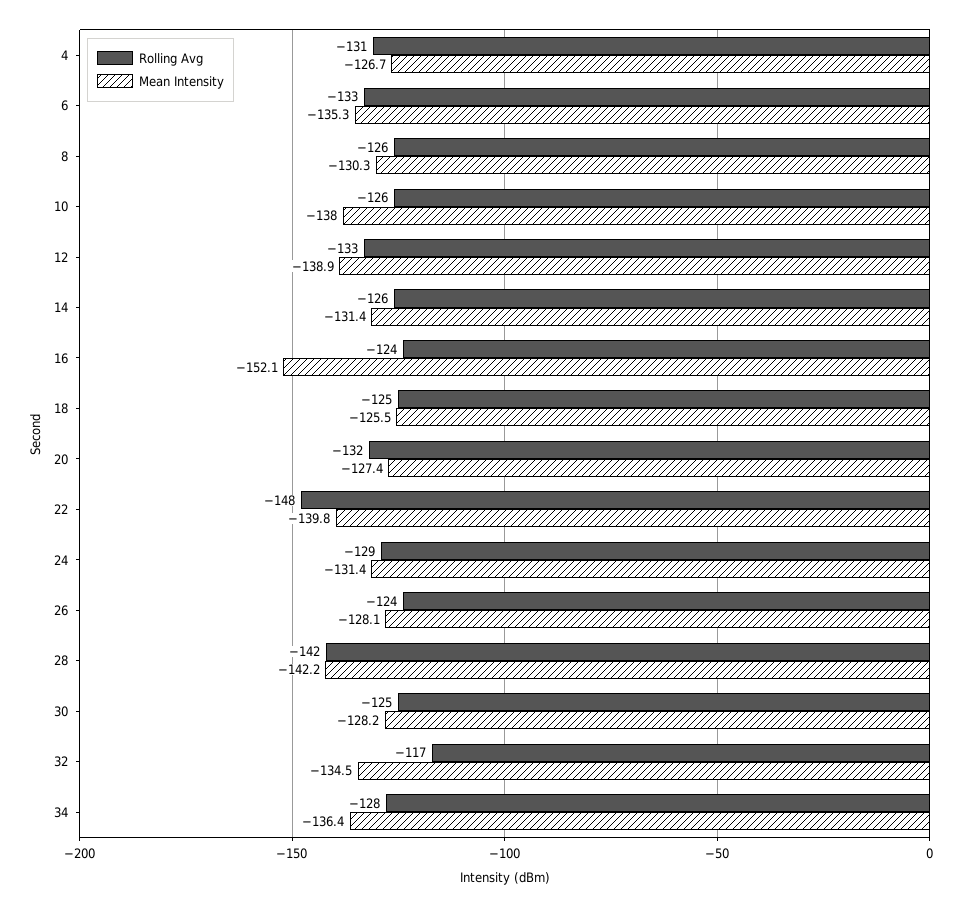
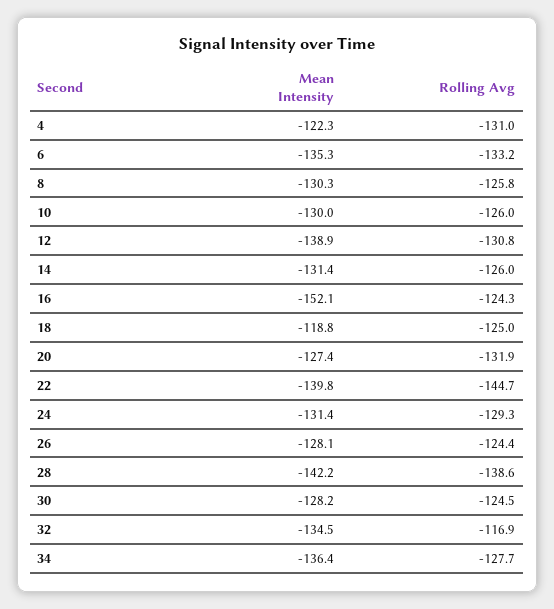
  {
    "Rolling Avg": {
      "4": -131,
      "6": -133.2,
      "8": -125.8,
      "10": -126,
-     "12": -133,
+     "12": -130.8,
      "14": -126,
      "16": -124.3,
      "18": -125,
      "20": -131.9,
-     "22": -148,
+     "22": -144.7,
      "24": -129.3,
      "26": -124.4,
-     "28": -142,
+     "28": -138.6,
      "30": -124.5,
      "32": -116.9,
      "34": -127.7
    },
    "Mean Intensity": {
-     "4": -126.7,
+     "4": -122.3,
      "6": -135.3,
      "8": -130.3,
-     "10": -138,
+     "10": -130,
      "12": -138.9,
      "14": -131.4,
      "16": -152.1,
-     "18": -125.5,
+     "18": -118.8,
      "20": -127.4,
      "22": -139.8,
      "24": -131.4,
      "26": -128.1,
      "28": -142.2,
      "30": -128.2,
      "32": -134.5,
      "34": -136.4
    }
  }

